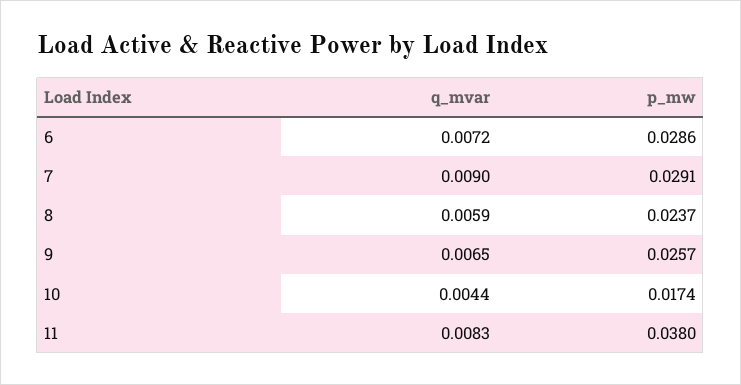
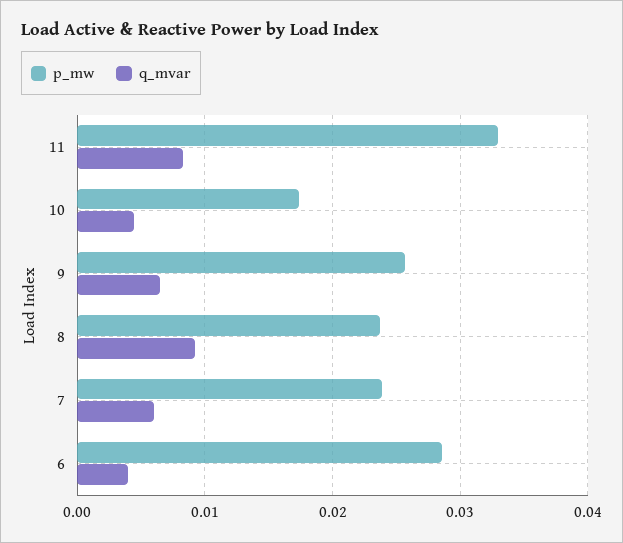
  {
    "q_mvar": {
-     "6": 0.0072,
+     "6": 0.004,
-     "7": 0.009,
+     "7": 0.006,
-     "8": 0.0059,
+     "8": 0.009,
      "9": 0.0065,
      "10": 0.0044,
      "11": 0.0083
    },
    "p_mw": {
      "6": 0.0286,
-     "7": 0.0291,
+     "7": 0.024,
      "8": 0.0237,
      "9": 0.0257,
      "10": 0.0174,
-     "11": 0.038
+     "11": 0.033
    }
  }

